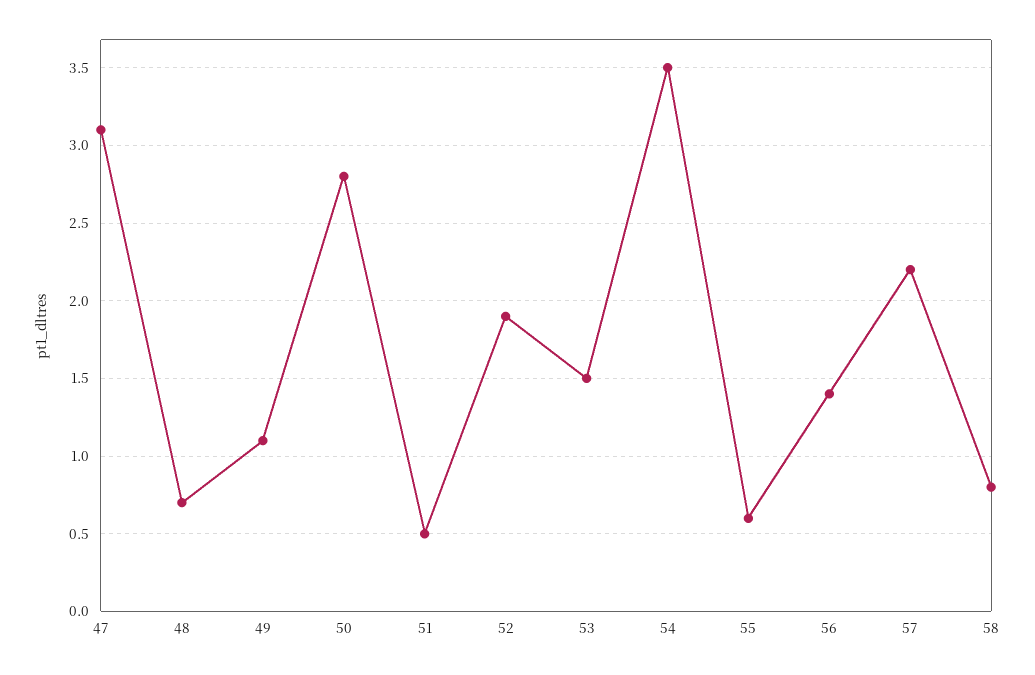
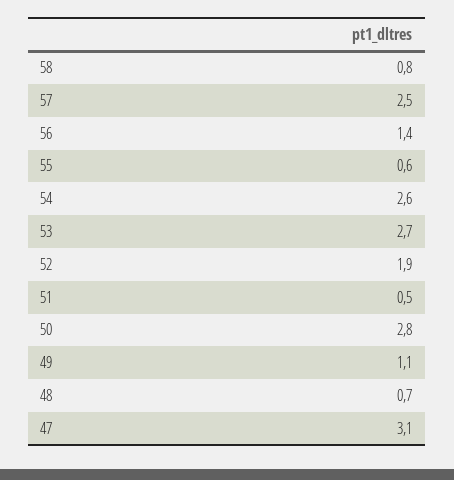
  {
    "47": 3.1,
    "48": 0.7,
    "49": 1.1,
    "50": 2.8,
    "51": 0.5,
    "52": 1.9,
-   "53": 1.5,
+   "53": 2.7,
-   "54": 3.5,
+   "54": 2.6,
    "55": 0.6,
    "56": 1.4,
-   "57": 2.2,
+   "57": 2.5,
    "58": 0.8
  }

